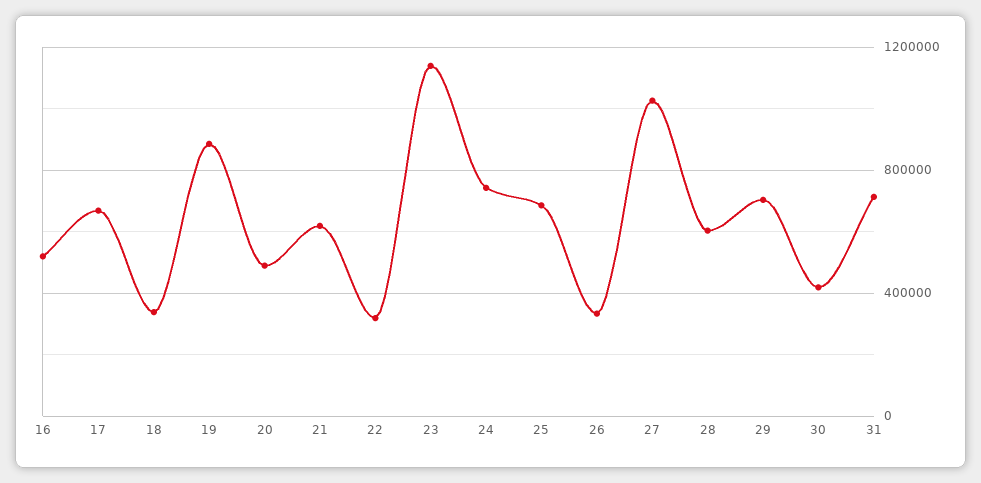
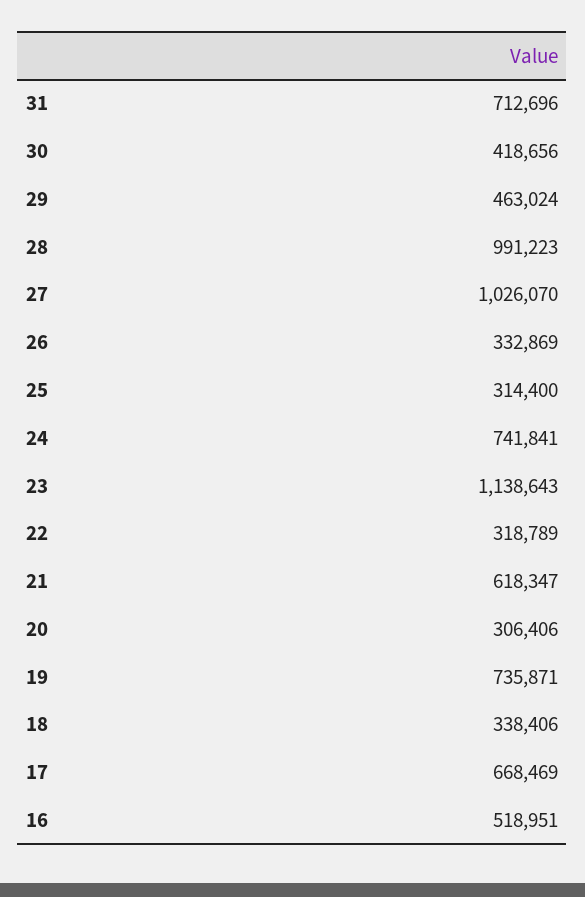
  {
    "16": 518951,
    "17": 668469,
    "18": 338406,
-   "19": 900000,
+   "19": 735871,
-   "20": 500000,
+   "20": 306406,
    "21": 618347,
    "22": 318789,
    "23": 1138643,
    "24": 741841,
-   "25": 700000,
+   "25": 314400,
    "26": 332869,
    "27": 1026070,
-   "28": 600000,
+   "28": 991223,
-   "29": 700000,
+   "29": 463024,
    "30": 418656,
    "31": 712696
  }

